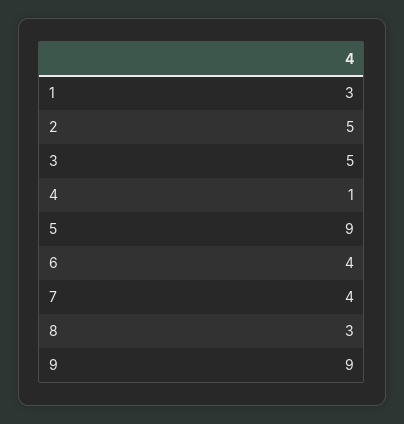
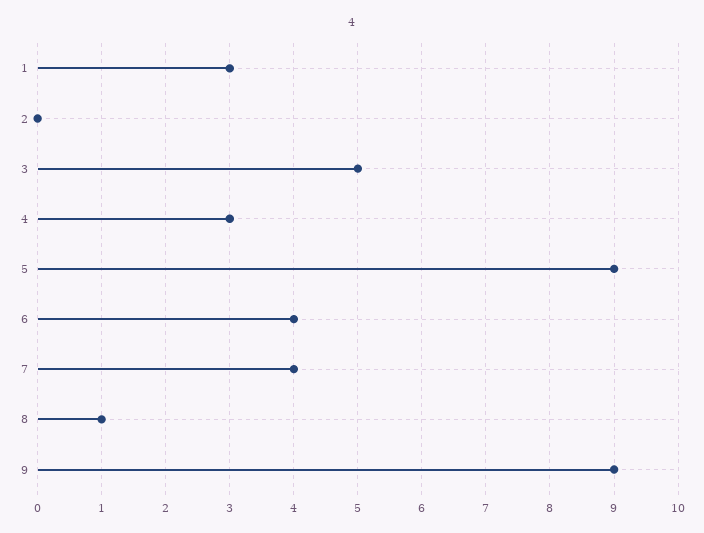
  {
    "1": 3,
-   "2": 5,
+   "2": 0,
    "3": 5,
-   "4": 1,
+   "4": 3,
    "5": 9,
    "6": 4,
    "7": 4,
-   "8": 3,
+   "8": 1,
    "9": 9
  }

